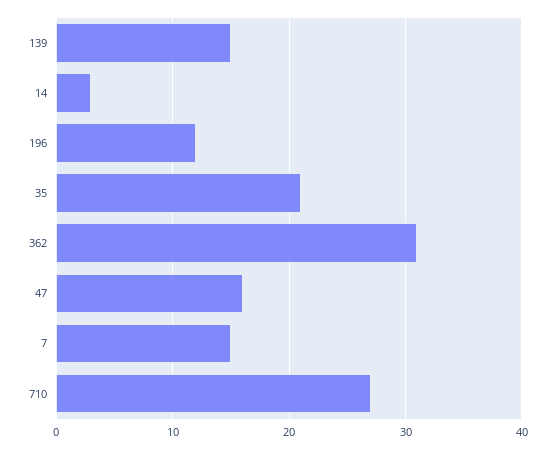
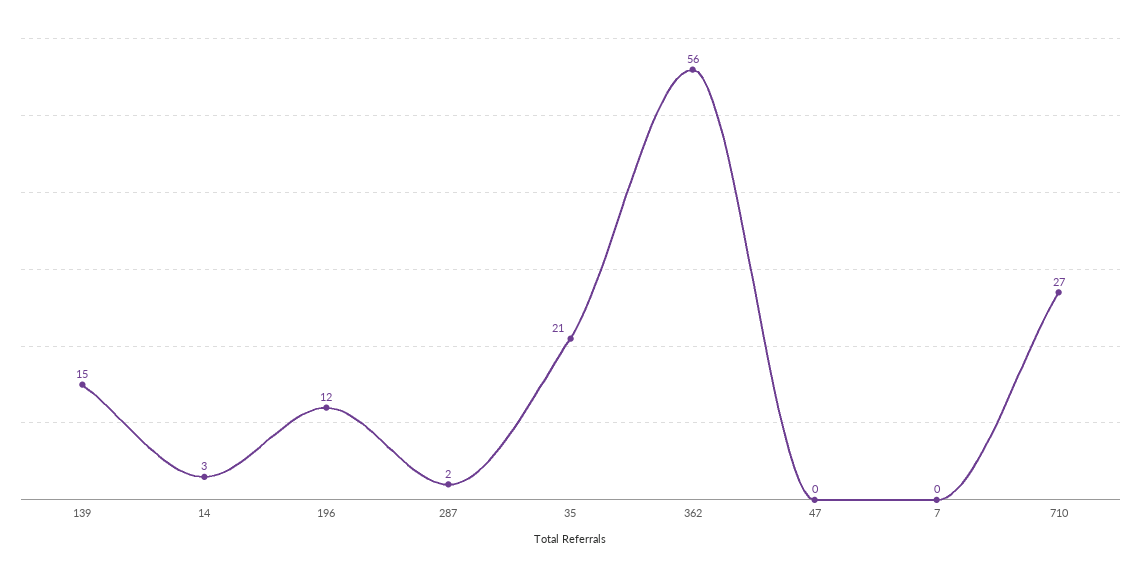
  {
    "139": 15,
    "14": 3,
    "196": 12,
    "35": 21,
-   "362": 31,
+   "362": 56,
-   "47": 16,
+   "47": 0,
-   "7": 15,
+   "7": 0,
-   "710": 27
+   "710": 27,
+   "287": 2
  }

